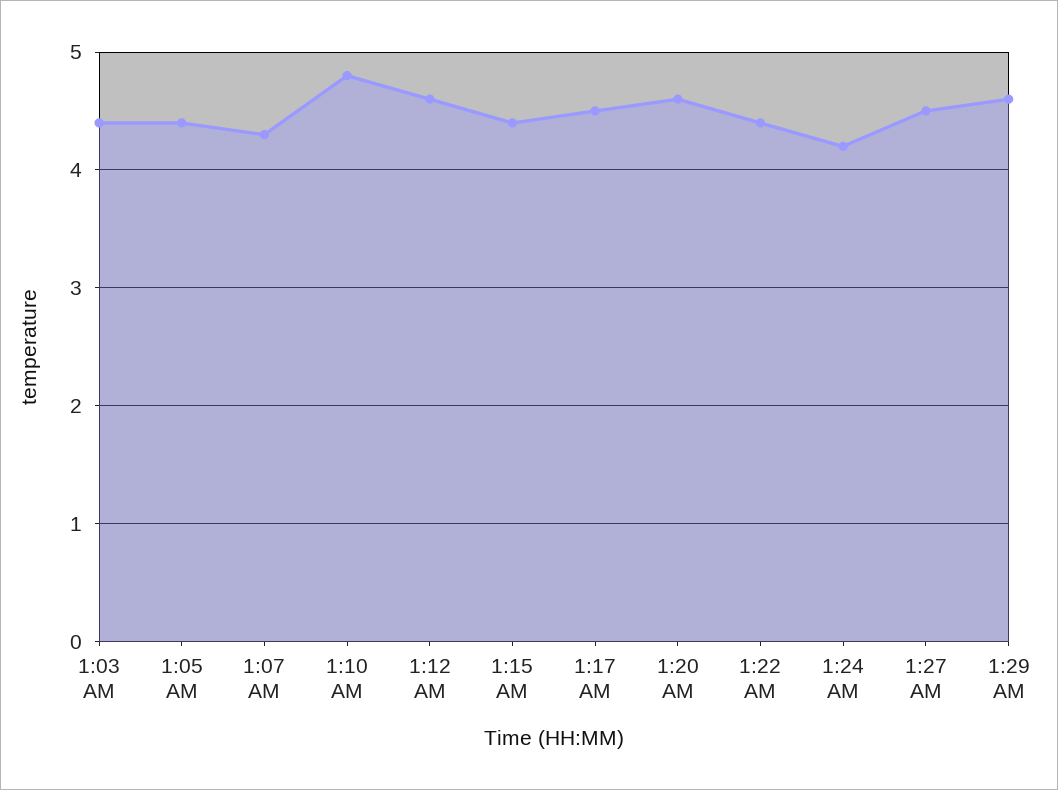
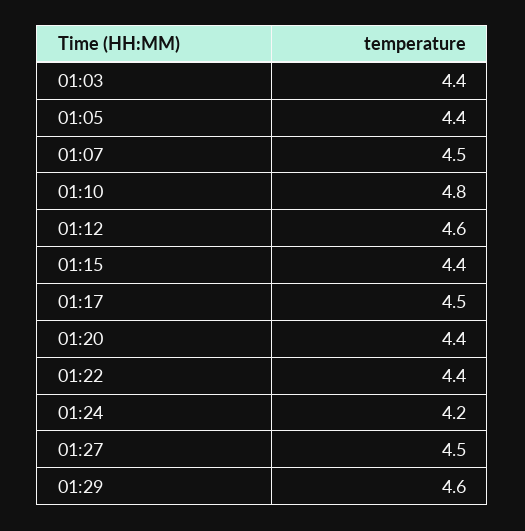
  {
    "1:03 AM": 4.4,
    "1:05 AM": 4.4,
-   "1:07 AM": 4.3,
+   "1:07 AM": 4.5,
    "1:10 AM": 4.8,
    "1:12 AM": 4.6,
    "1:15 AM": 4.4,
    "1:17 AM": 4.5,
-   "1:20 AM": 4.6,
+   "1:20 AM": 4.4,
    "1:22 AM": 4.4,
    "1:24 AM": 4.2,
    "1:27 AM": 4.5,
    "1:29 AM": 4.6
  }

